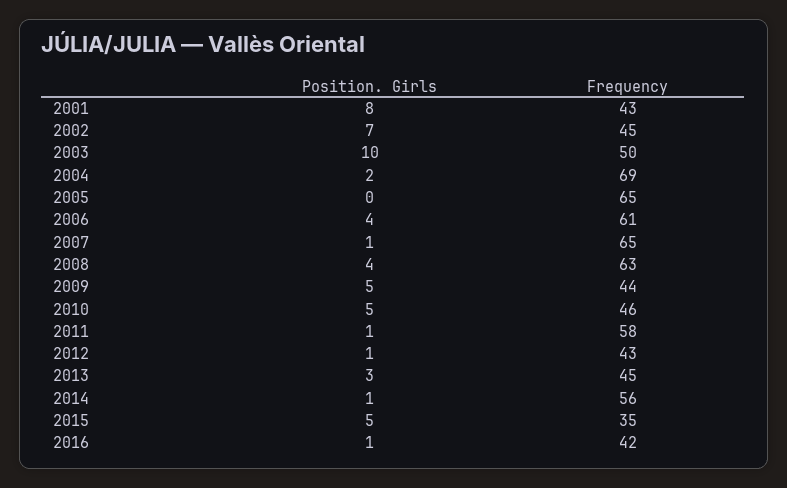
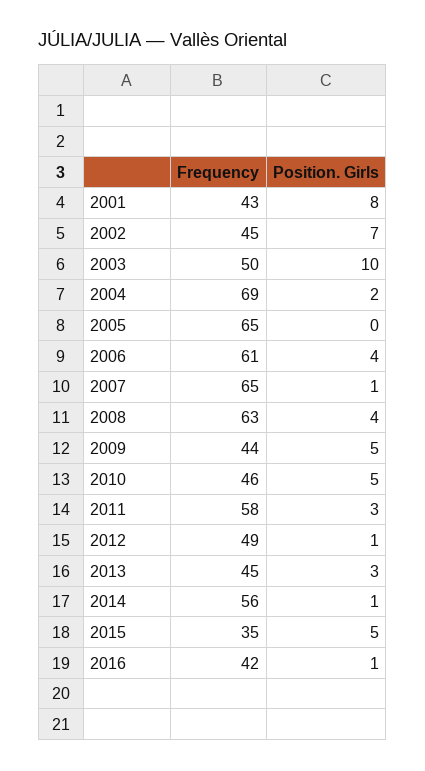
  {
    "Position. Girls": {
      "2001": 8,
      "2002": 7,
      "2003": 10,
      "2004": 2,
      "2005": 0,
      "2006": 4,
      "2007": 1,
      "2008": 4,
      "2009": 5,
      "2010": 5,
-     "2011": 1,
+     "2011": 3,
      "2012": 1,
      "2013": 3,
      "2014": 1,
      "2015": 5,
      "2016": 1
    },
    "Frequency": {
      "2001": 43,
      "2002": 45,
      "2003": 50,
      "2004": 69,
      "2005": 65,
      "2006": 61,
      "2007": 65,
      "2008": 63,
      "2009": 44,
      "2010": 46,
      "2011": 58,
-     "2012": 43,
+     "2012": 49,
      "2013": 45,
      "2014": 56,
      "2015": 35,
      "2016": 42
    }
  }

